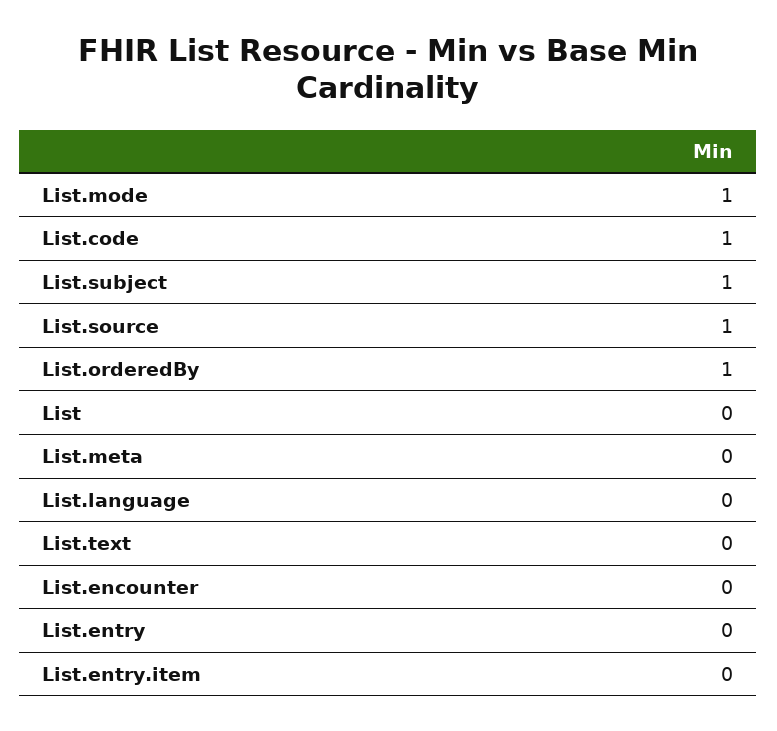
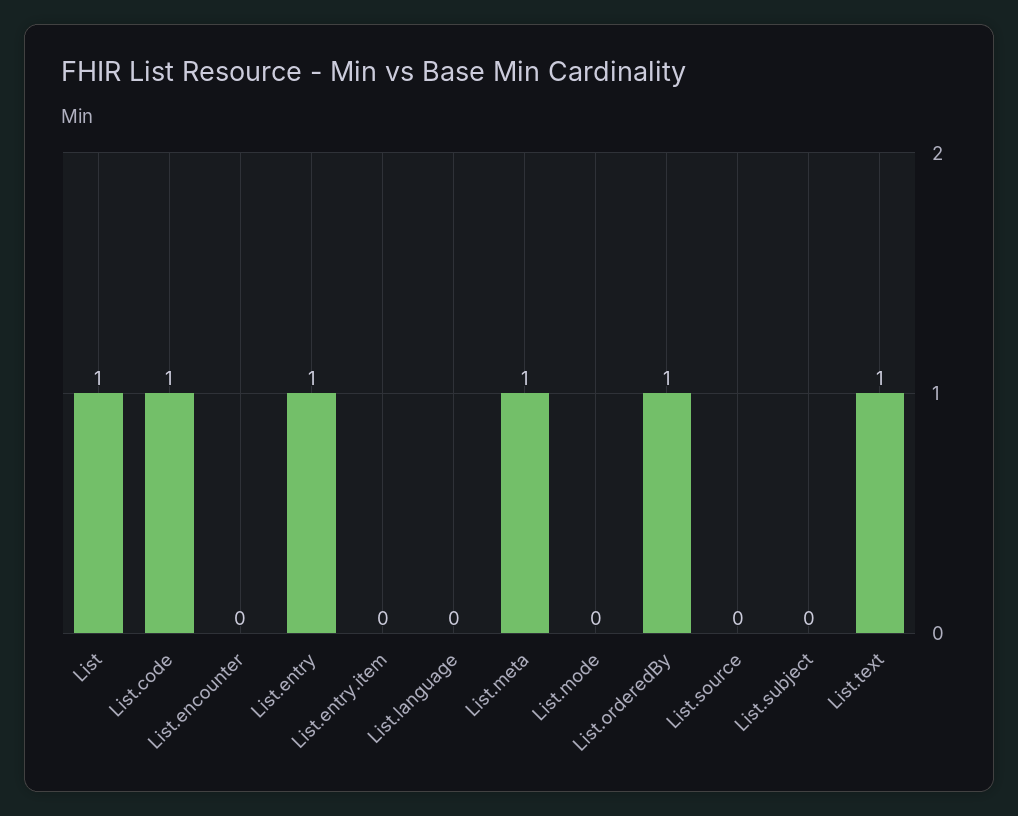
  {
-   "List.mode": 1,
+   "List.mode": 0,
    "List.code": 1,
-   "List.subject": 1,
+   "List.subject": 0,
-   "List.source": 1,
+   "List.source": 0,
    "List.orderedBy": 1,
-   "List": 0,
+   "List": 1,
-   "List.meta": 0,
+   "List.meta": 1,
    "List.language": 0,
-   "List.text": 0,
+   "List.text": 1,
    "List.encounter": 0,
-   "List.entry": 0,
+   "List.entry": 1,
    "List.entry.item": 0
  }

